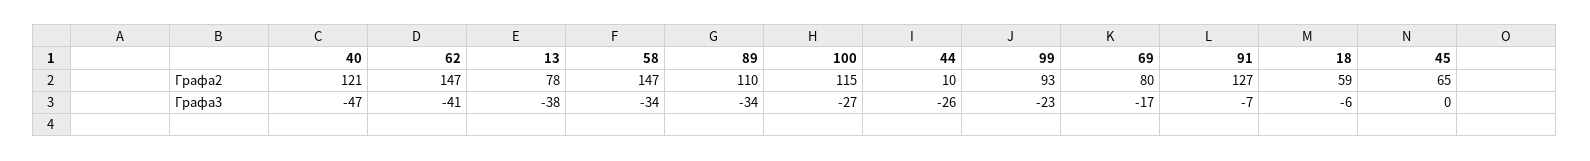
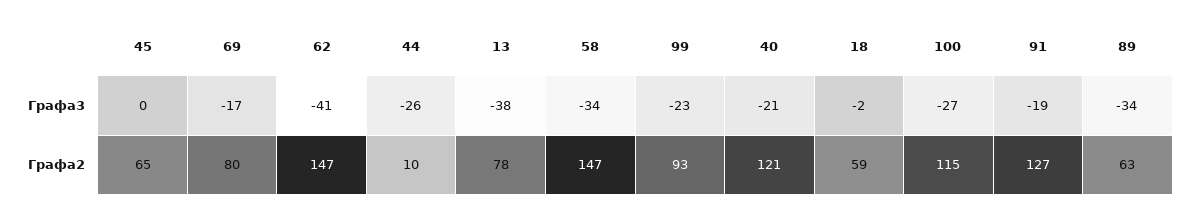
  {
    "40": {
      "Графа2": 121,
-     "Графа3": -47
+     "Графа3": -21
    },
    "62": {
      "Графа2": 147,
      "Графа3": -41
    },
    "13": {
      "Графа2": 78,
      "Графа3": -38
    },
    "58": {
      "Графа2": 147,
      "Графа3": -34
    },
    "89": {
-     "Графа2": 110,
+     "Графа2": 63,
      "Графа3": -34
    },
    "100": {
      "Графа2": 115,
      "Графа3": -27
    },
    "44": {
      "Графа2": 10,
      "Графа3": -26
    },
    "99": {
      "Графа2": 93,
      "Графа3": -23
    },
    "69": {
      "Графа2": 80,
      "Графа3": -17
    },
    "91": {
      "Графа2": 127,
-     "Графа3": -7
+     "Графа3": -19
    },
    "18": {
      "Графа2": 59,
-     "Графа3": -6
+     "Графа3": -2
    },
    "45": {
      "Графа2": 65,
      "Графа3": 0
    }
  }

